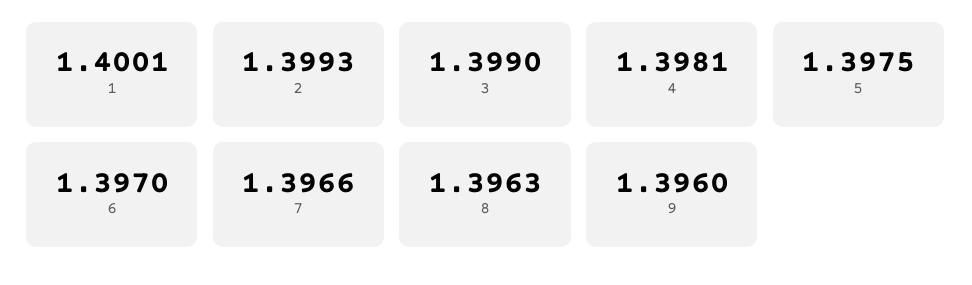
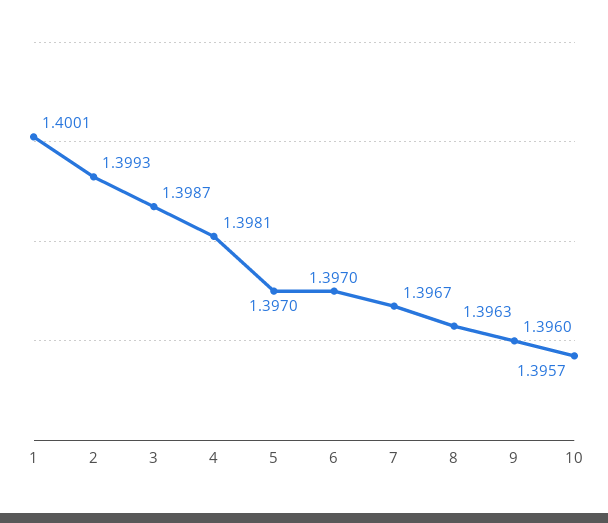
  {
    "1": 1.4001,
    "2": 1.3993,
-   "3": 1.399,
+   "3": 1.3987,
    "4": 1.3981,
-   "5": 1.3975,
+   "5": 1.397,
    "6": 1.397,
-   "7": 1.3966,
+   "7": 1.3967,
    "8": 1.3963,
-   "9": 1.396
+   "9": 1.396,
+   "10": 1.3957
  }

